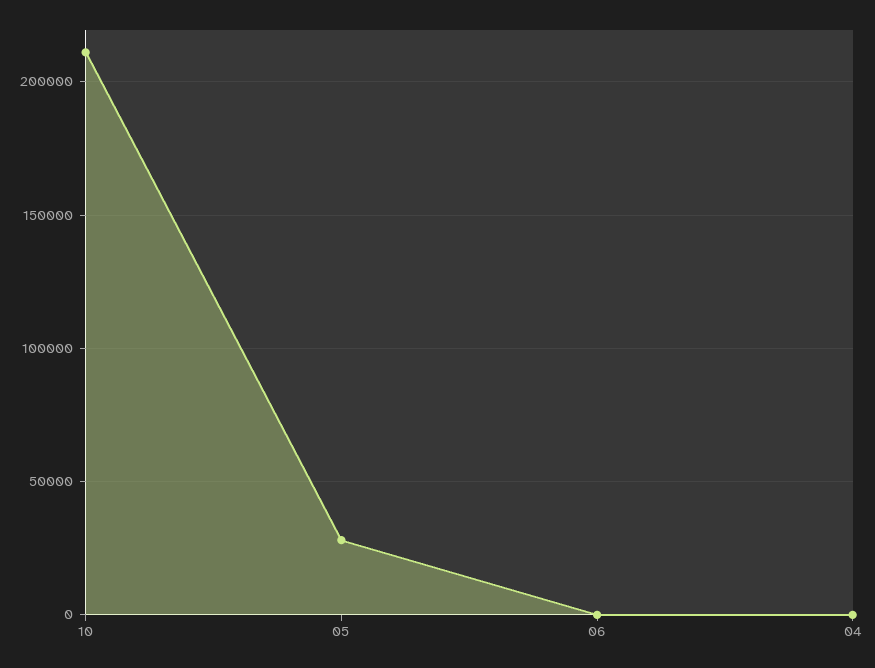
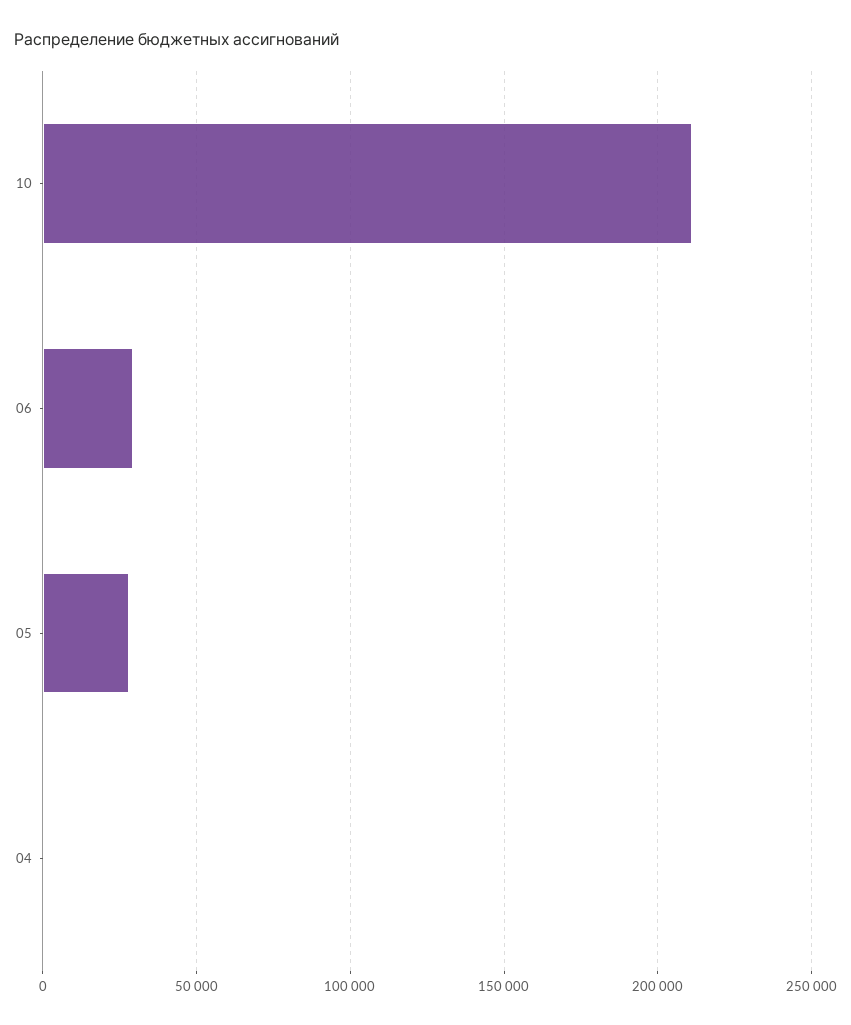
  {
    "10": 210000,
    "05": 30000,
-   "06": 0,
+   "06": 30000,
    "04": 0
  }

